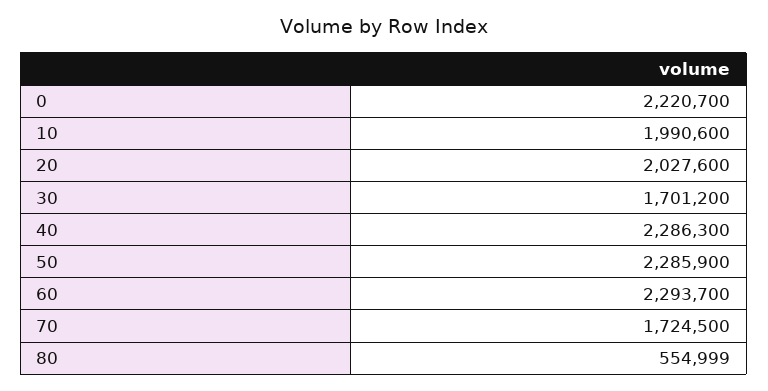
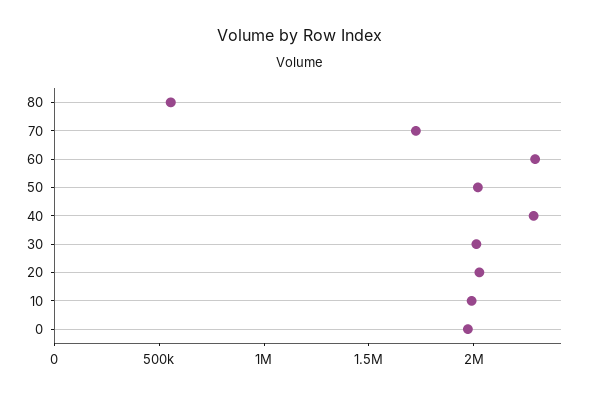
  {
-   "0": 2220700,
+   "0": 2000000,
    "10": 1990600,
    "20": 2027600,
-   "30": 1701200,
+   "30": 2000000,
    "40": 2286300,
-   "50": 2285900,
+   "50": 2000000,
    "60": 2293700,
    "70": 1724500,
    "80": 554999
  }

